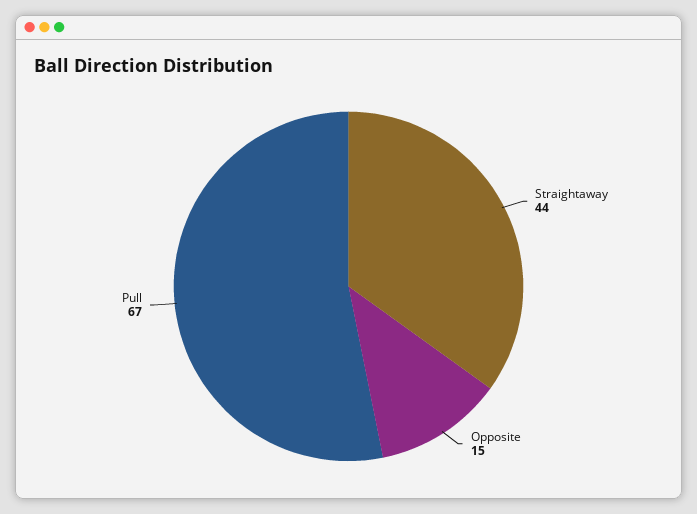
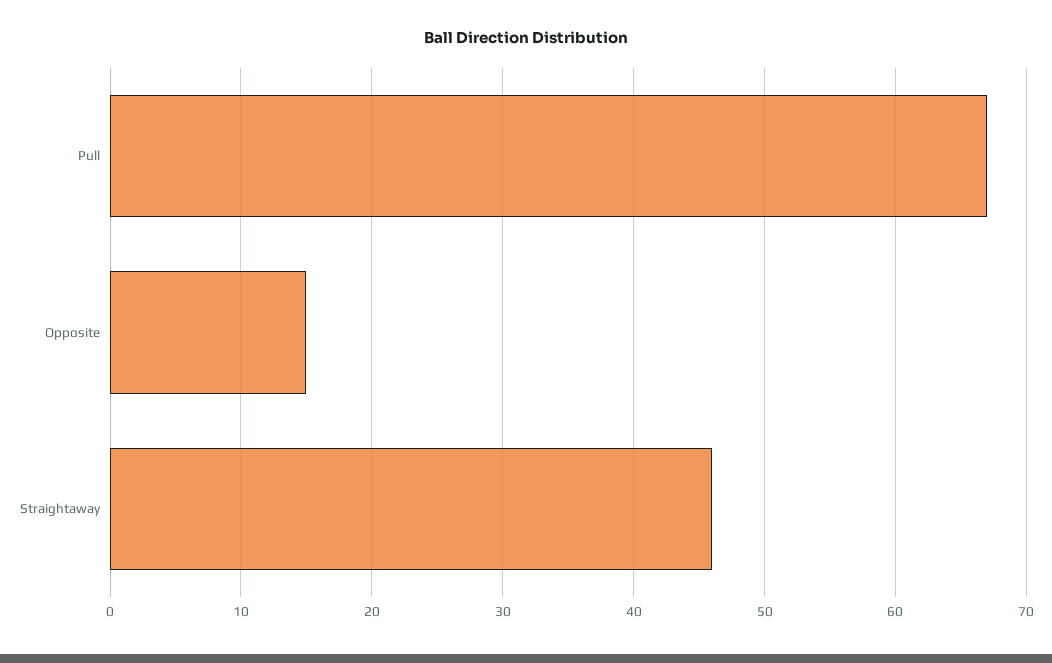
  {
-   "Straightaway": 44,
+   "Straightaway": 46,
    "Opposite": 15,
    "Pull": 67
  }

